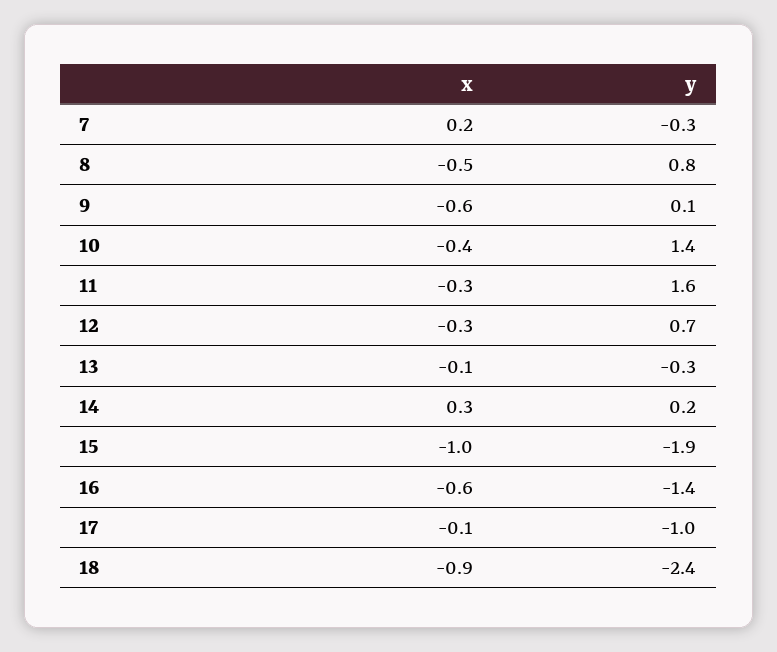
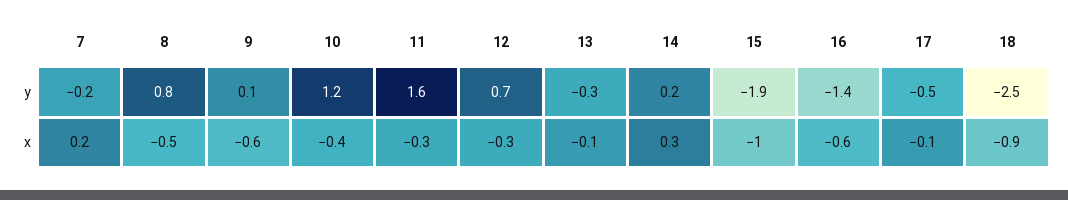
  {
    "x": {
      "7": 0.2,
      "8": -0.5,
      "9": -0.6,
      "10": -0.4,
      "11": -0.3,
      "12": -0.3,
      "13": -0.1,
      "14": 0.3,
      "15": -1,
      "16": -0.6,
      "17": -0.1,
      "18": -0.9
    },
    "y": {
-     "7": -0.3,
+     "7": -0.2,
      "8": 0.8,
      "9": 0.1,
-     "10": 1.4,
+     "10": 1.2,
      "11": 1.6,
      "12": 0.7,
      "13": -0.3,
      "14": 0.2,
      "15": -1.9,
      "16": -1.4,
-     "17": -1,
+     "17": -0.5,
-     "18": -2.4
+     "18": -2.5
    }
  }

